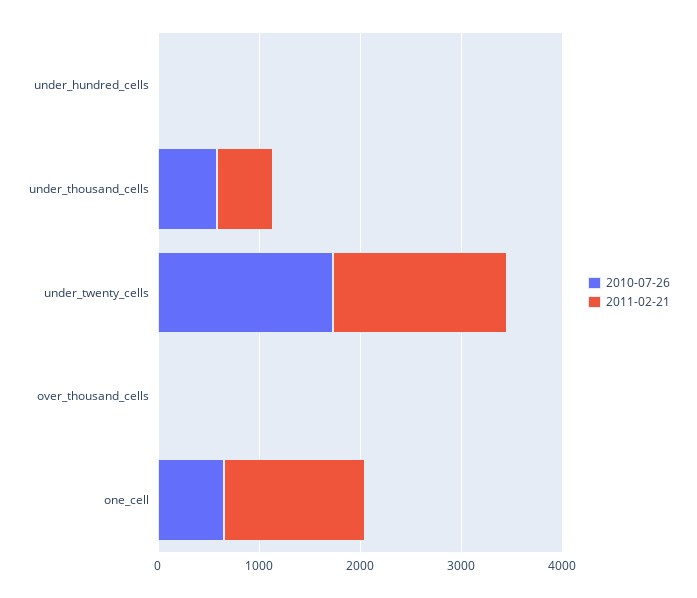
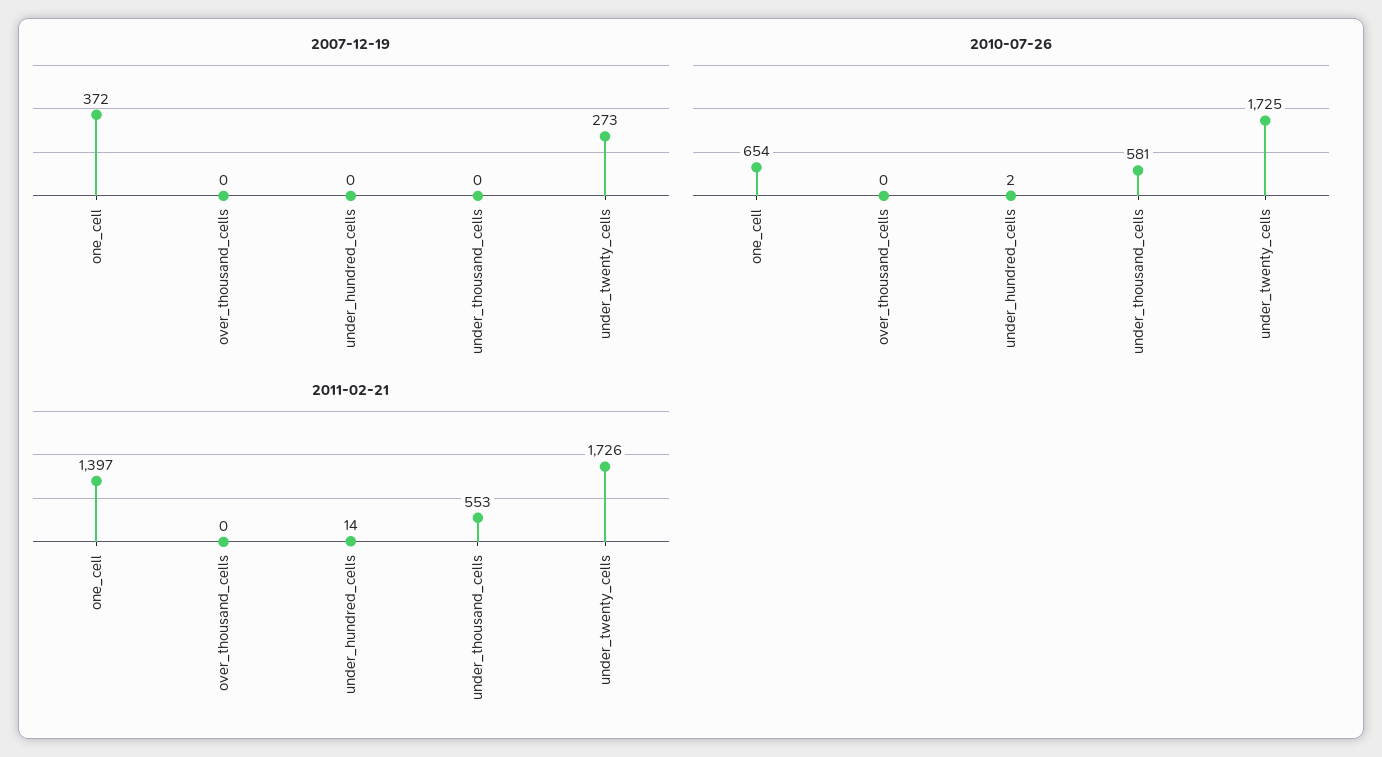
  {
    "2010-07-26": {
      "under_hundred_cells": 2,
      "under_thousand_cells": 581,
      "under_twenty_cells": 1725,
      "over_thousand_cells": 0,
      "one_cell": 654
    },
    "2011-02-21": {
      "under_hundred_cells": 14,
      "under_thousand_cells": 553,
      "under_twenty_cells": 1726,
      "over_thousand_cells": 0,
      "one_cell": 1397
-   }
+   },
+   "2007-12-19": {
+     "one_cell": 372,
+     "over_thousand_cells": 0,
+     "under_hundred_cells": 0,
+     "under_thousand_cells": 0,
+     "under_twenty_cells": 273
+   }
  }

